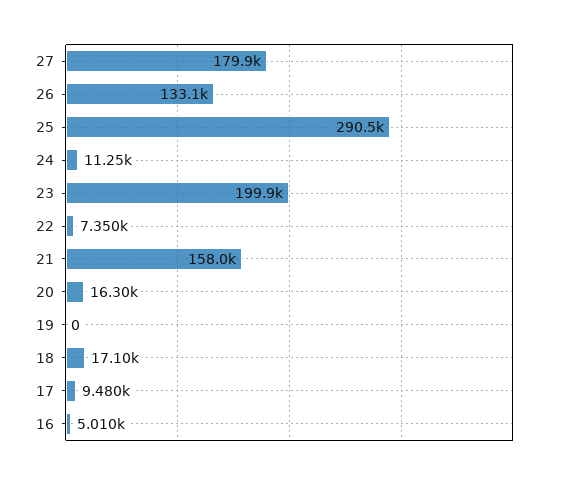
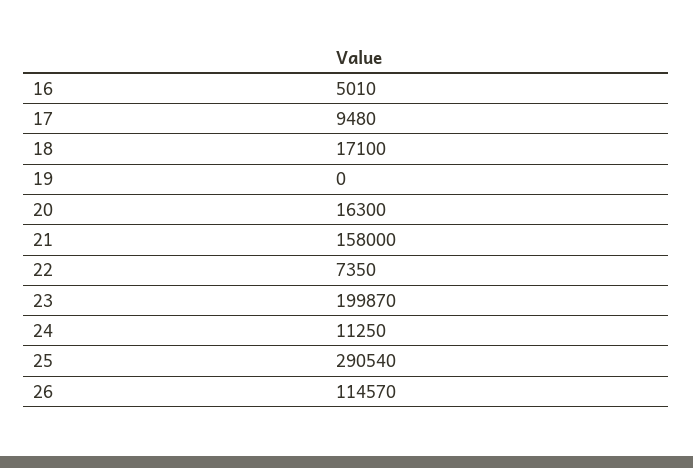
  {
-   "27": 179900,
-   "26": 133100,
+   "26": 114570,
    "25": 290540,
    "24": 11250,
    "23": 199870,
    "22": 7350,
    "21": 158000,
    "20": 16300,
    "19": 0,
    "18": 17100,
    "17": 9480,
    "16": 5010
  }

